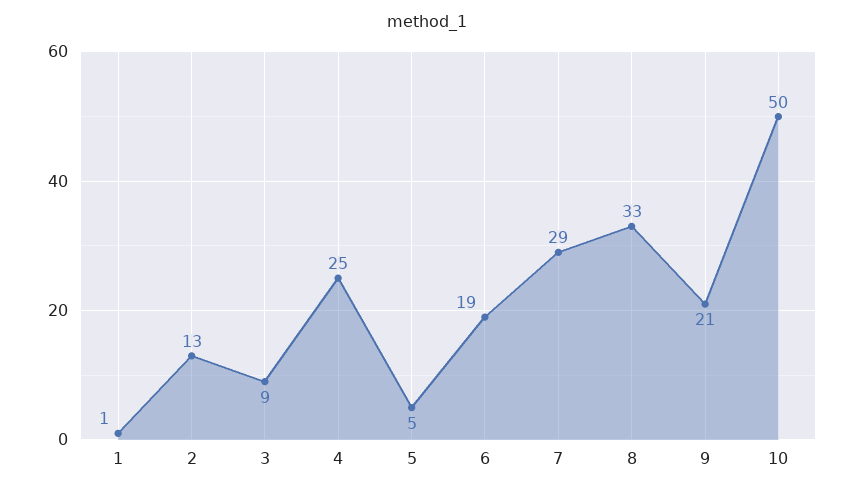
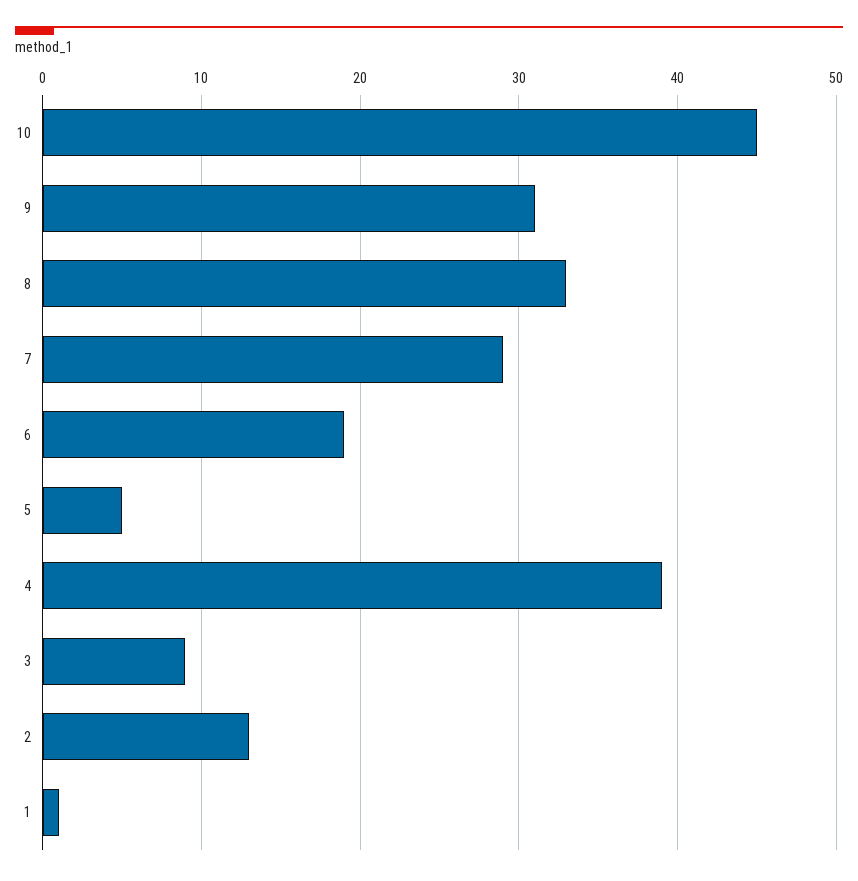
  {
    "1": 1,
    "2": 13,
    "3": 9,
-   "4": 25,
+   "4": 39,
    "5": 5,
    "6": 19,
    "7": 29,
    "8": 33,
-   "9": 21,
+   "9": 31,
-   "10": 50
+   "10": 45
  }

